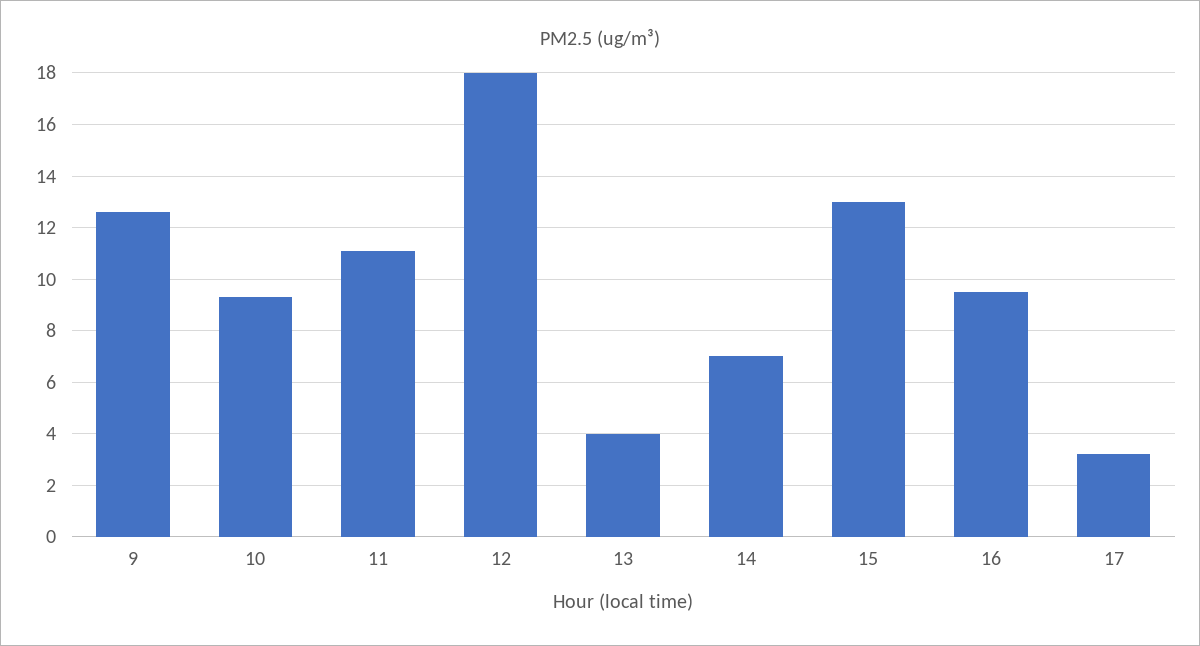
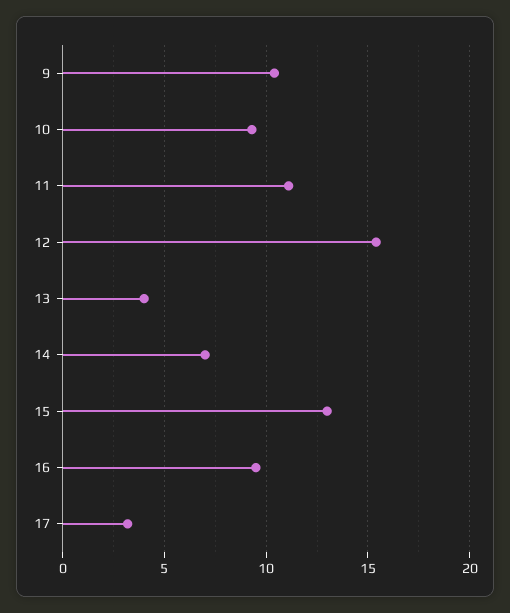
  {
-   "9": 12.5,
+   "9": 10.5,
    "10": 9.5,
    "11": 11,
-   "12": 18,
+   "12": 15.5,
    "13": 4,
    "14": 7,
    "15": 13,
    "16": 9.5,
    "17": 3
  }

